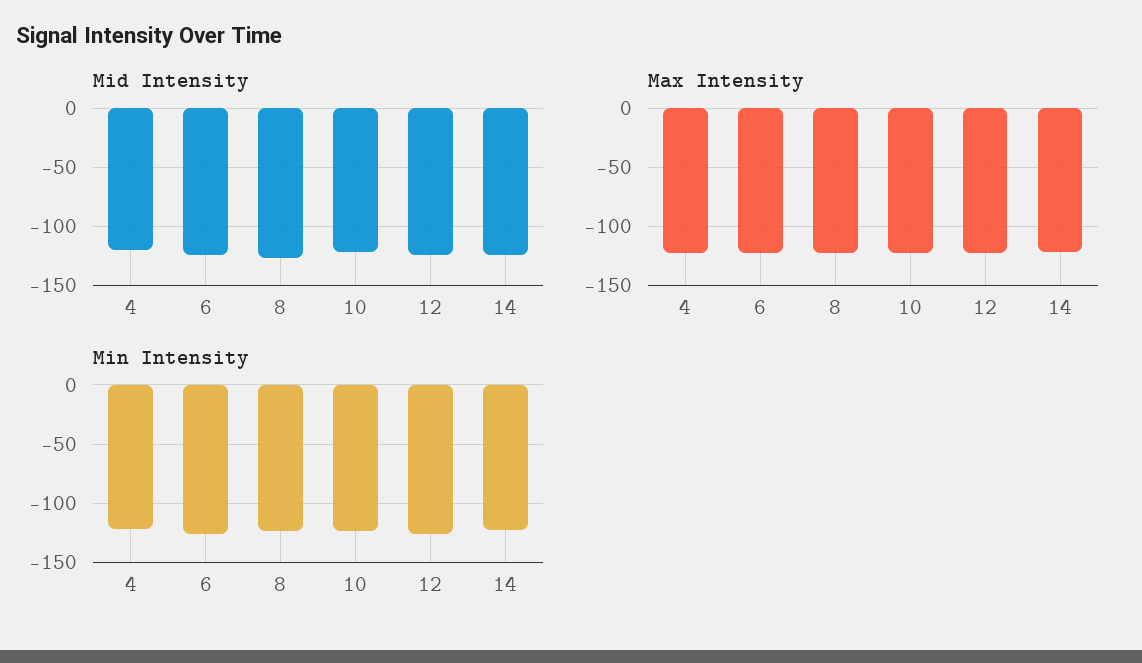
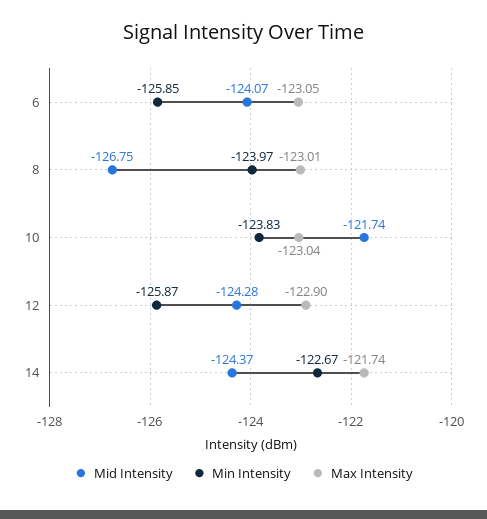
  {
    "Mid Intensity": {
-     "4": -120,
      "6": -124.07,
      "8": -126.75,
      "10": -121.74,
      "12": -124.28,
      "14": -124.37
    },
    "Max Intensity": {
-     "4": -120,
      "6": -123.05,
      "8": -123.01,
      "10": -123.04,
      "12": -122.9,
      "14": -121.74
    },
    "Min Intensity": {
-     "4": -120,
      "6": -125.85,
      "8": -123.97,
      "10": -123.83,
      "12": -125.87,
      "14": -122.67
    }
  }

